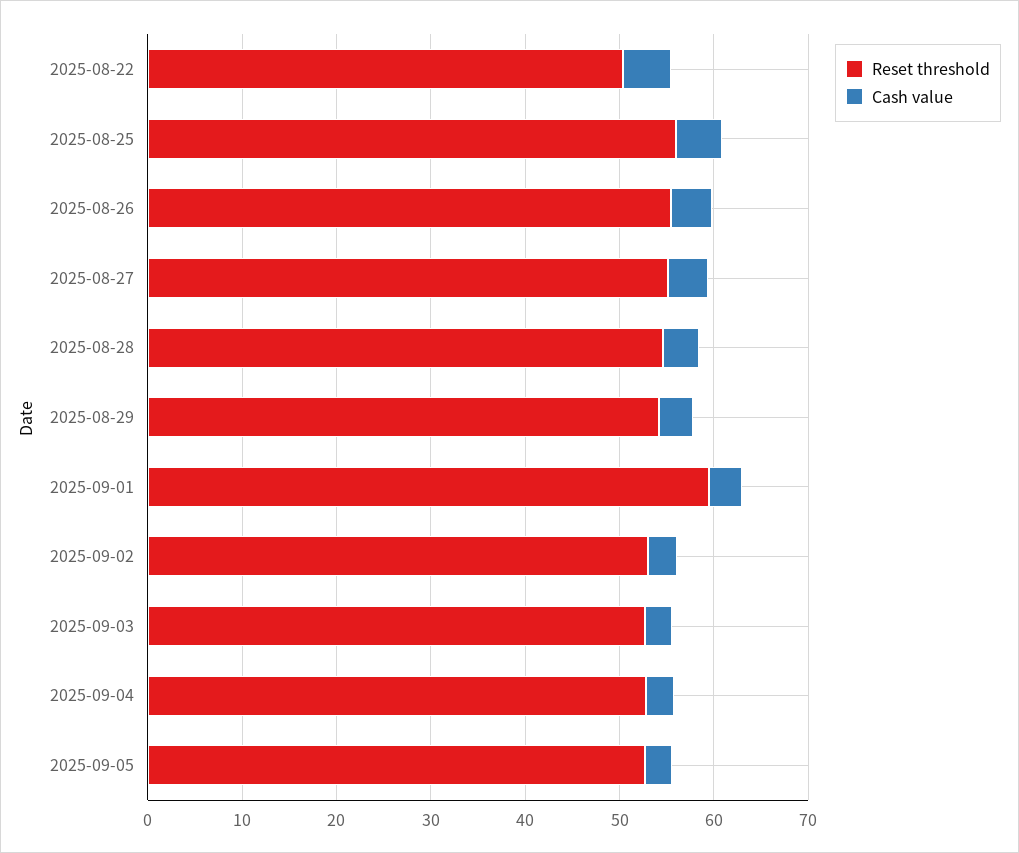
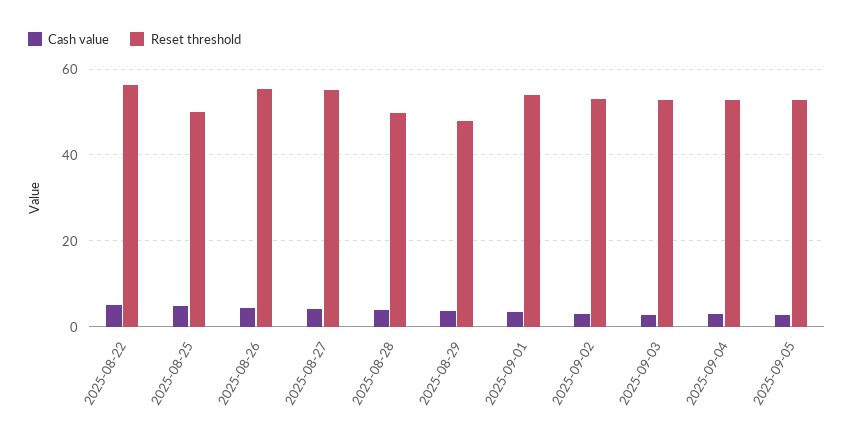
  {
    "Reset threshold": {
-     "2025-08-22": 50,
+     "2025-08-22": 56,
-     "2025-08-25": 56,
+     "2025-08-25": 50,
      "2025-08-26": 56,
      "2025-08-27": 56,
-     "2025-08-28": 54,
+     "2025-08-28": 50,
-     "2025-08-29": 54,
+     "2025-08-29": 48,
-     "2025-09-01": 60,
+     "2025-09-01": 54,
      "2025-09-02": 54,
      "2025-09-03": 52,
      "2025-09-04": 52,
      "2025-09-05": 52
    },
    "Cash value": {
      "2025-08-22": 6,
      "2025-08-25": 4,
      "2025-08-26": 4,
      "2025-08-27": 4,
      "2025-08-28": 4,
      "2025-08-29": 4,
      "2025-09-01": 4,
      "2025-09-02": 4,
      "2025-09-03": 2,
      "2025-09-04": 2,
      "2025-09-05": 2
    }
  }

